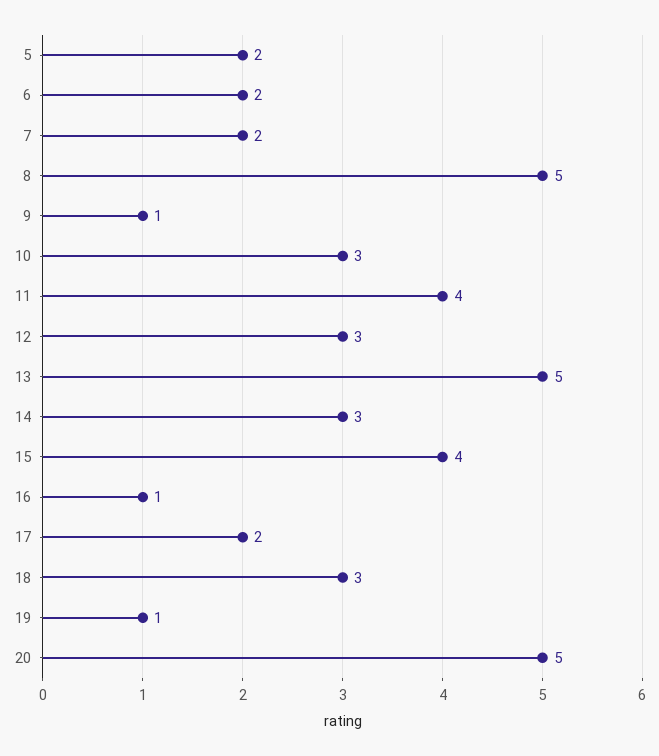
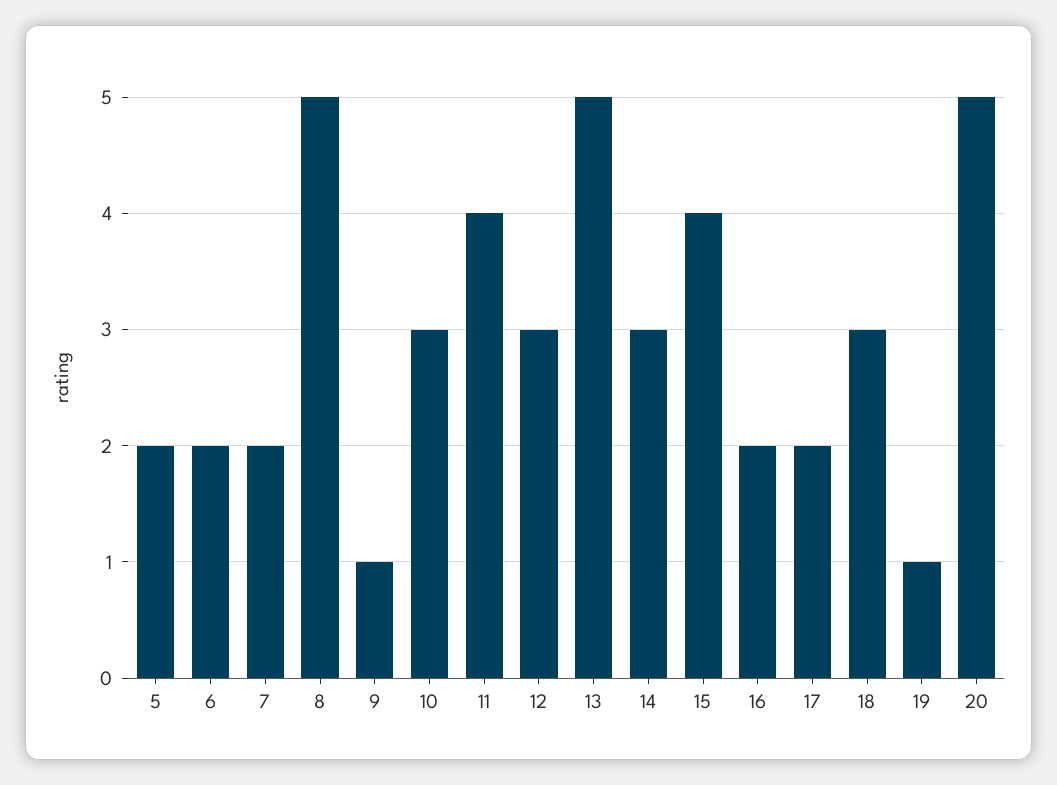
  {
    "5": 2,
    "6": 2,
    "7": 2,
    "8": 5,
    "9": 1,
    "10": 3,
    "11": 4,
    "12": 3,
    "13": 5,
    "14": 3,
    "15": 4,
-   "16": 1,
+   "16": 2,
    "17": 2,
    "18": 3,
    "19": 1,
    "20": 5
  }

